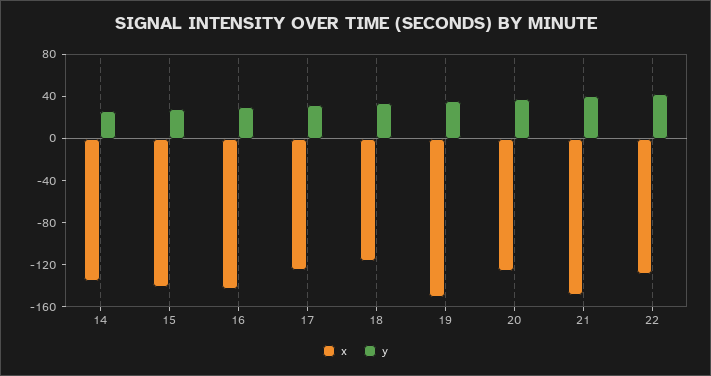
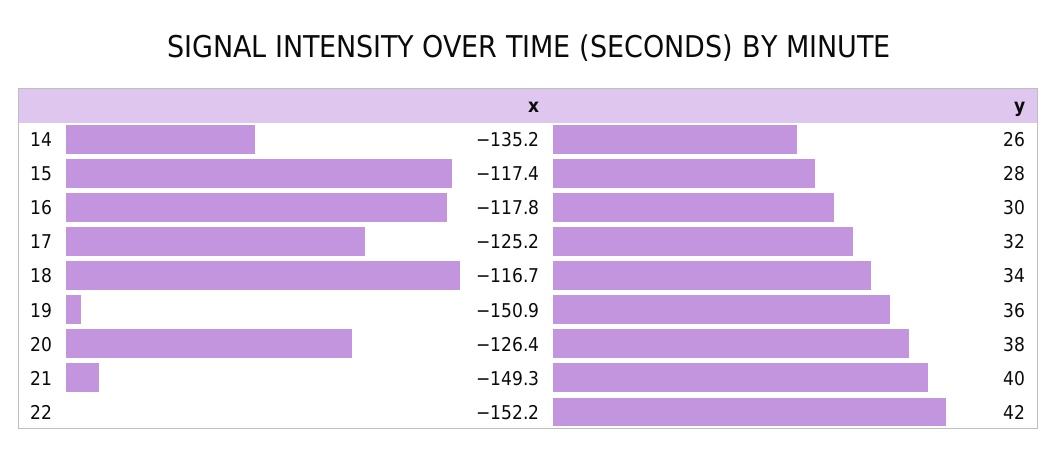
  {
    "x": {
      "14": -135.2,
-     "15": -140,
+     "15": -117.4,
-     "16": -140,
+     "16": -117.8,
      "17": -125.2,
      "18": -116.7,
      "19": -150.9,
      "20": -126.4,
      "21": -149.3,
-     "22": -130
+     "22": -152.2
    },
    "y": {
      "14": 26,
      "15": 28,
      "16": 30,
      "17": 32,
      "18": 34,
      "19": 36,
      "20": 38,
      "21": 40,
      "22": 42
    }
  }

